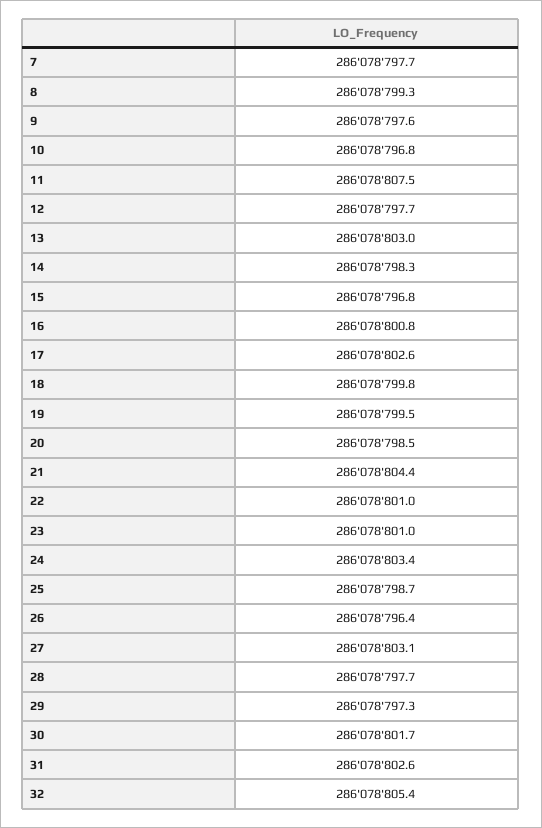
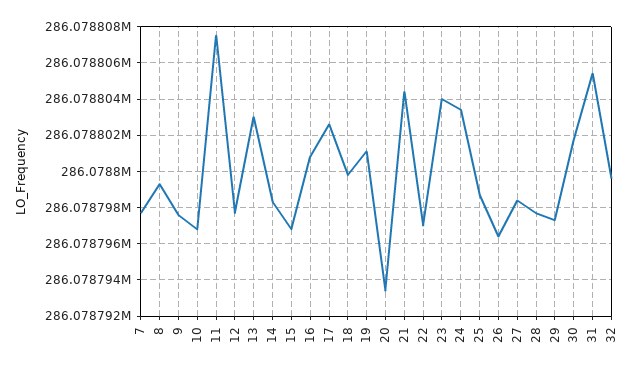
  {
    "7": 286078797.7,
    "8": 286078799.3,
    "9": 286078797.6,
    "10": 286078796.8,
    "11": 286078807.5,
    "12": 286078797.7,
    "13": 286078803,
    "14": 286078798.3,
    "15": 286078796.8,
    "16": 286078800.8,
    "17": 286078802.6,
    "18": 286078799.8,
-   "19": 286078799.5,
+   "19": 286078801,
-   "20": 286078798.5,
+   "20": 286078793.5,
    "21": 286078804.4,
-   "22": 286078801,
+   "22": 286078797,
-   "23": 286078801,
+   "23": 286078804,
    "24": 286078803.4,
    "25": 286078798.7,
    "26": 286078796.4,
-   "27": 286078803.1,
+   "27": 286078798.5,
    "28": 286078797.7,
    "29": 286078797.3,
    "30": 286078801.7,
-   "31": 286078802.6,
+   "31": 286078805.5,
-   "32": 286078805.4
+   "32": 286078799.5
  }

